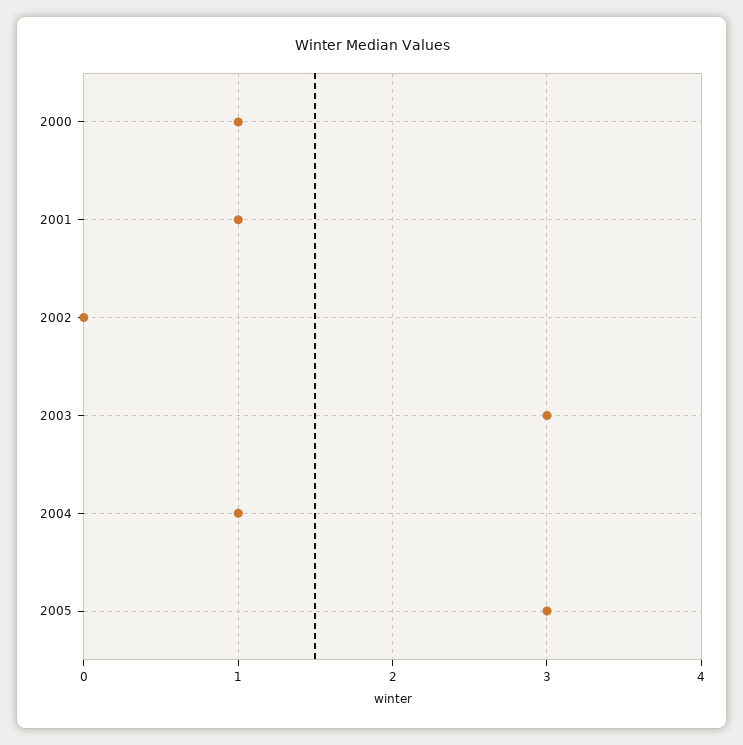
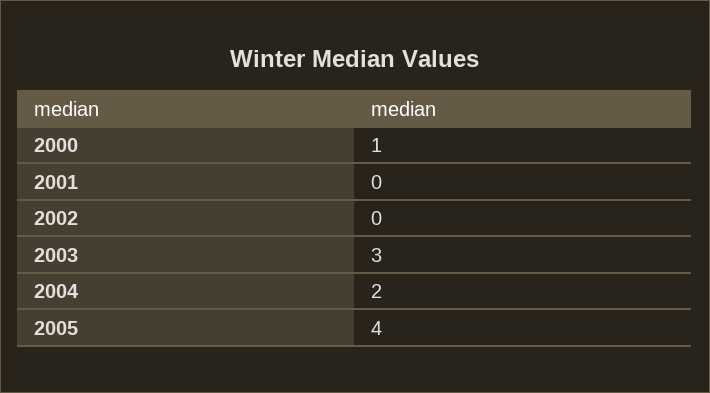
  {
    "2000": 1,
-   "2001": 1,
+   "2001": 0,
    "2002": 0,
    "2003": 3,
-   "2004": 1,
+   "2004": 2,
-   "2005": 3
+   "2005": 4
  }

